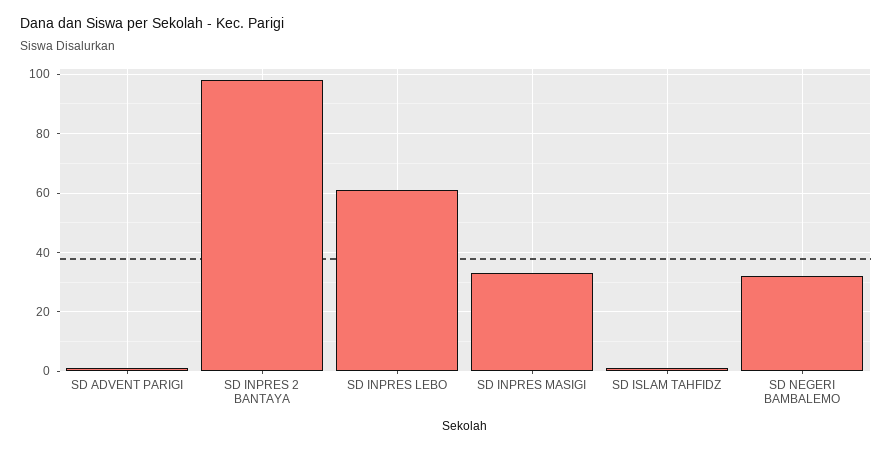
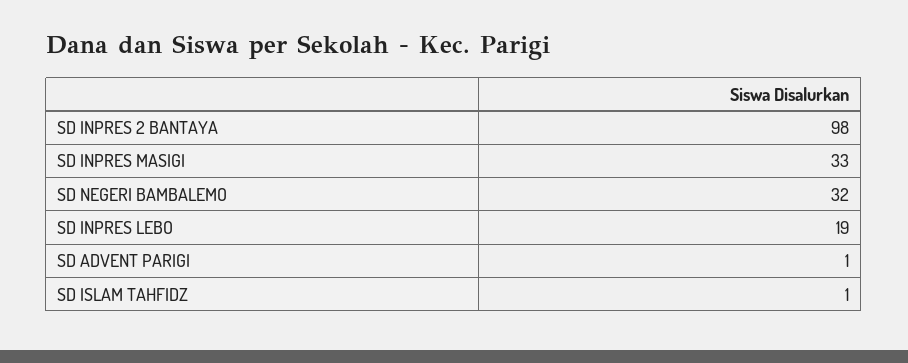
  {
    "SD ADVENT PARIGI": 1,
    "SD INPRES 2 BANTAYA": 98,
-   "SD INPRES LEBO": 60,
+   "SD INPRES LEBO": 19,
    "SD INPRES MASIGI": 33,
    "SD ISLAM TAHFIDZ": 1,
    "SD NEGERI BAMBALEMO": 32
  }

